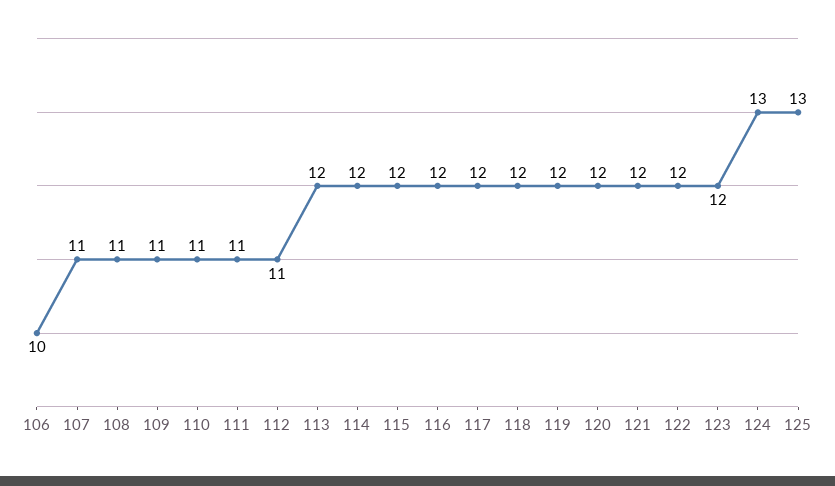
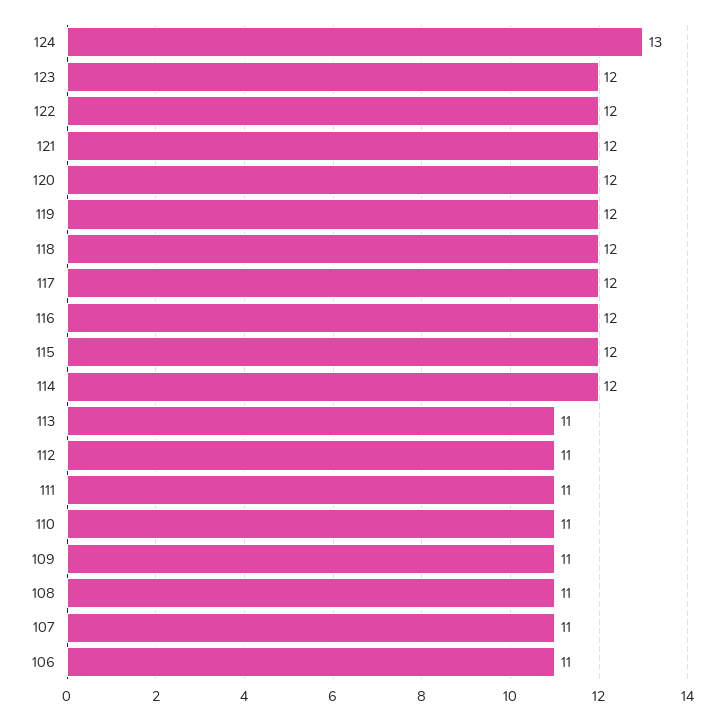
  {
-   "106": 10,
+   "106": 11,
    "107": 11,
    "108": 11,
    "109": 11,
    "110": 11,
    "111": 11,
    "112": 11,
-   "113": 12,
+   "113": 11,
    "114": 12,
    "115": 12,
    "116": 12,
    "117": 12,
    "118": 12,
    "119": 12,
    "120": 12,
    "121": 12,
    "122": 12,
    "123": 12,
-   "124": 13,
+   "124": 13
-   "125": 13
  }

